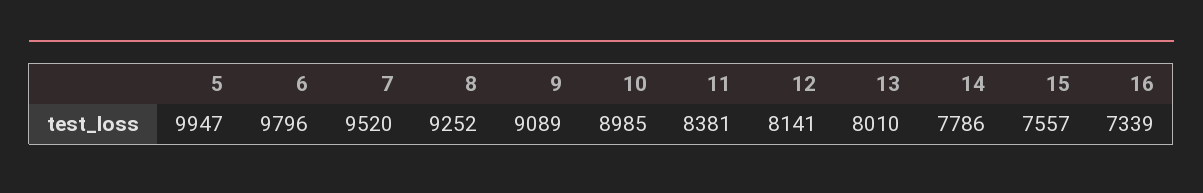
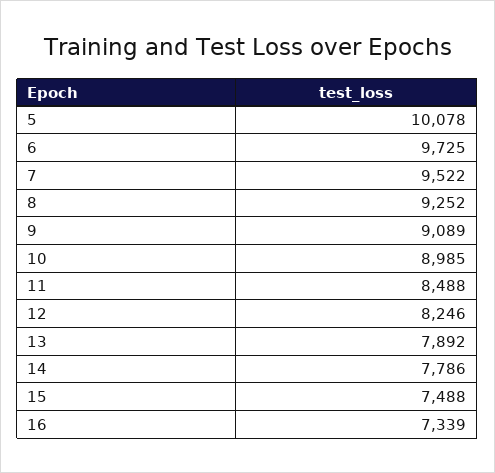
  {
-   "5": 9947,
+   "5": 10078,
-   "6": 9796,
+   "6": 9725,
-   "7": 9520,
+   "7": 9522,
    "8": 9252,
    "9": 9089,
    "10": 8985,
-   "11": 8381,
+   "11": 8488,
-   "12": 8141,
+   "12": 8246,
-   "13": 8010,
+   "13": 7892,
    "14": 7786,
-   "15": 7557,
+   "15": 7488,
    "16": 7339
  }

